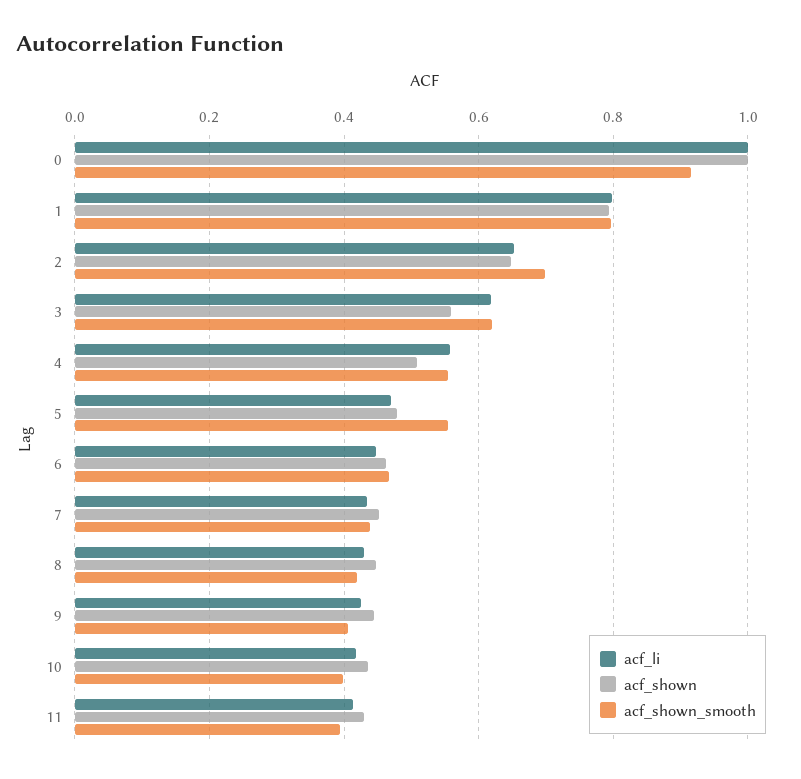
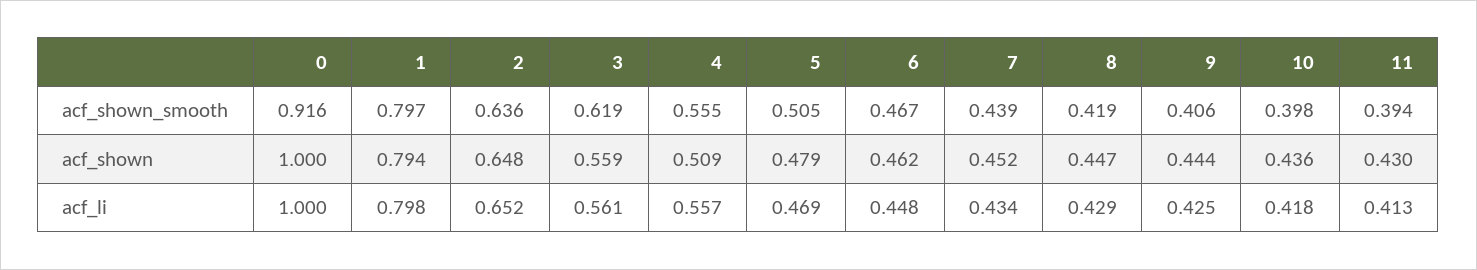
  {
    "acf_li": {
      "0": 1,
      "1": 0.798,
      "2": 0.652,
-     "3": 0.62,
+     "3": 0.561,
      "4": 0.557,
      "5": 0.469,
      "6": 0.448,
      "7": 0.434,
      "8": 0.429,
      "9": 0.425,
      "10": 0.418,
      "11": 0.413
    },
    "acf_shown": {
      "0": 1,
      "1": 0.794,
      "2": 0.648,
      "3": 0.559,
      "4": 0.509,
      "5": 0.479,
      "6": 0.462,
      "7": 0.452,
      "8": 0.447,
      "9": 0.444,
      "10": 0.436,
      "11": 0.43
    },
    "acf_shown_smooth": {
      "0": 0.916,
      "1": 0.797,
-     "2": 0.7,
+     "2": 0.636,
      "3": 0.619,
      "4": 0.555,
-     "5": 0.56,
+     "5": 0.505,
      "6": 0.467,
      "7": 0.439,
      "8": 0.419,
      "9": 0.406,
      "10": 0.398,
      "11": 0.394
    }
  }

